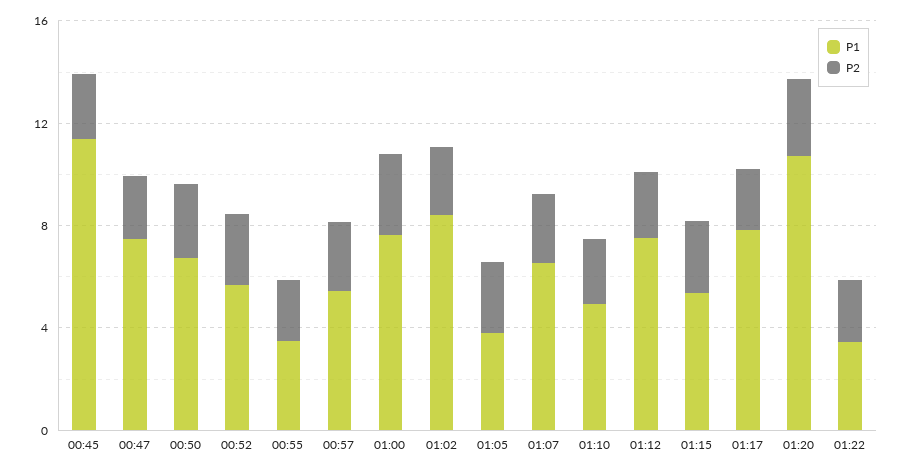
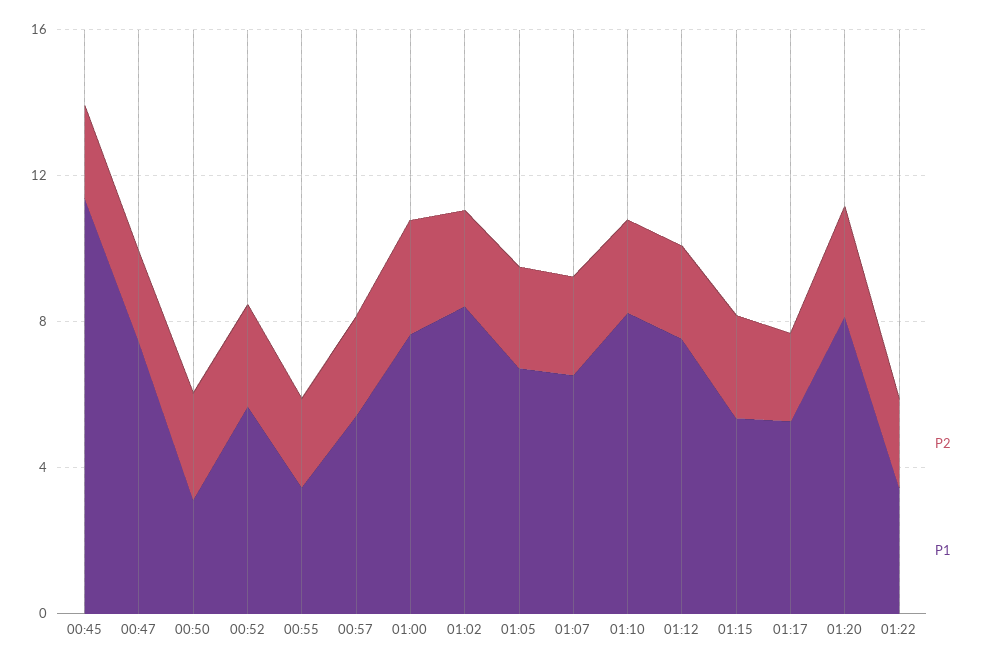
  {
    "P1": {
      "00:45": 11,
      "00:47": 7,
-     "00:50": 7,
+     "00:50": 3,
      "00:52": 6,
      "00:55": 3,
      "00:57": 5,
      "01:00": 8,
      "01:02": 8,
-     "01:05": 4,
+     "01:05": 7,
      "01:07": 7,
-     "01:10": 5,
+     "01:10": 8,
      "01:12": 8,
      "01:15": 5,
-     "01:17": 8,
+     "01:17": 5,
-     "01:20": 11,
+     "01:20": 8,
      "01:22": 3
    },
    "P2": {
      "00:45": 3,
      "00:47": 2,
      "00:50": 3,
      "00:52": 3,
      "00:55": 2,
      "00:57": 3,
      "01:00": 3,
      "01:02": 3,
      "01:05": 3,
      "01:07": 3,
      "01:10": 3,
      "01:12": 3,
      "01:15": 3,
      "01:17": 2,
      "01:20": 3,
      "01:22": 2
    }
  }

